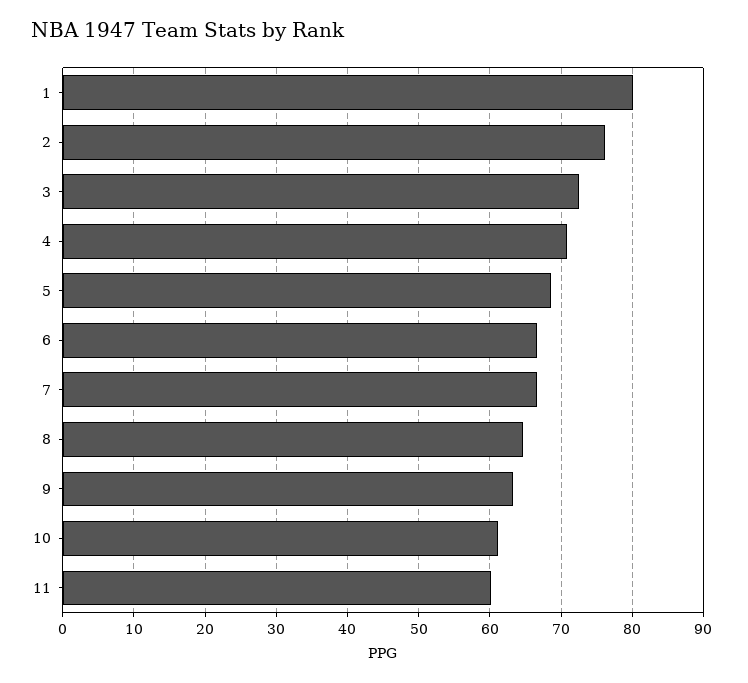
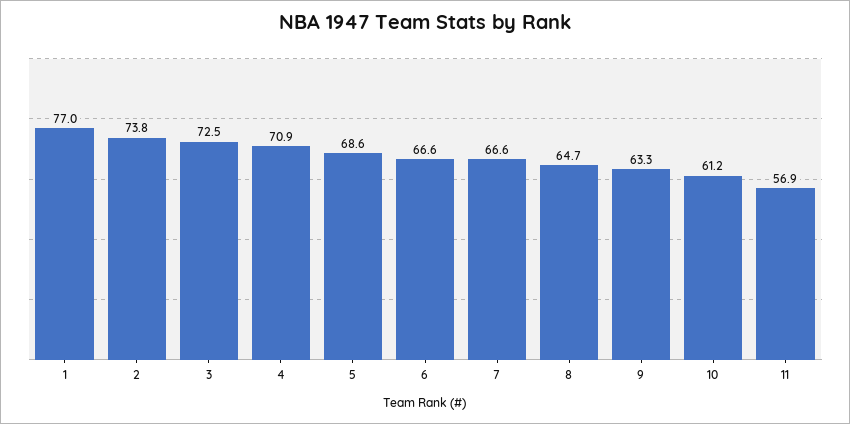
  {
-   "1": 80,
+   "1": 77,
-   "2": 76,
+   "2": 73.8,
    "3": 72.5,
    "4": 70.9,
    "5": 68.6,
    "6": 66.6,
    "7": 66.6,
    "8": 64.7,
    "9": 63.3,
    "10": 61.2,
-   "11": 60
+   "11": 56.9
  }

